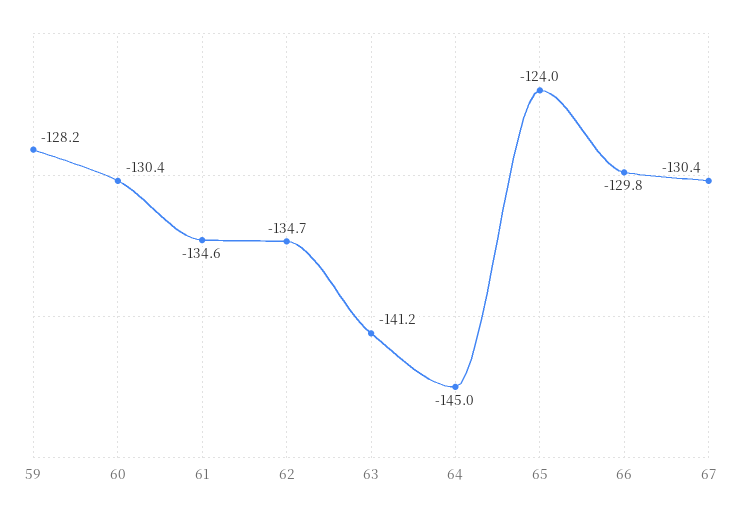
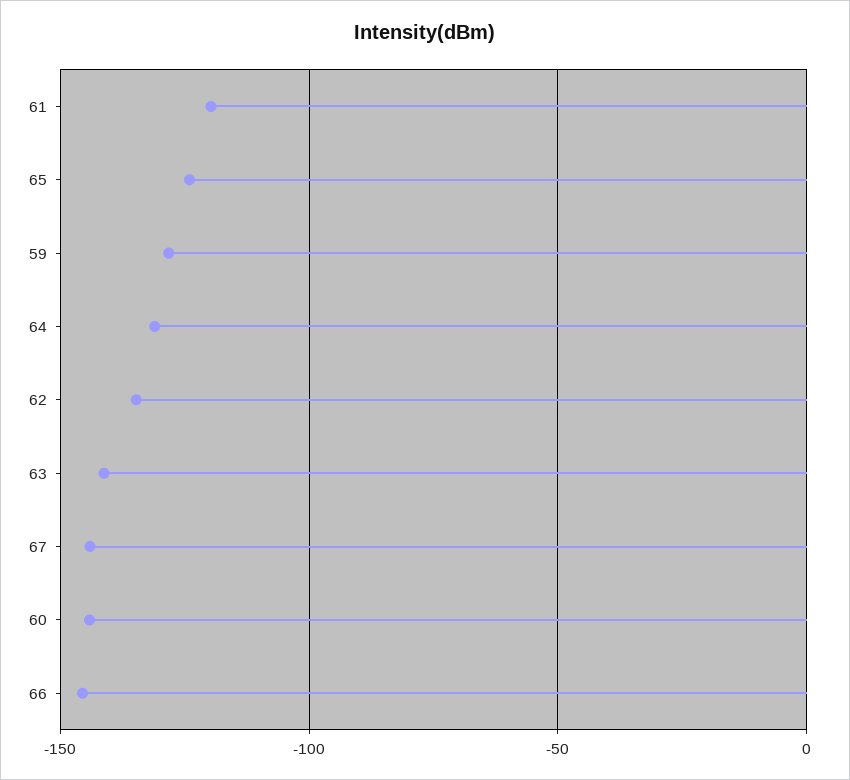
  {
    "59": -128.2,
-   "60": -130.4,
+   "60": -145,
-   "61": -134.6,
+   "61": -120,
    "62": -134.7,
    "63": -141.2,
-   "64": -145,
+   "64": -130,
    "65": -124,
-   "66": -129.8,
+   "66": -145,
-   "67": -130.4
+   "67": -145
  }

